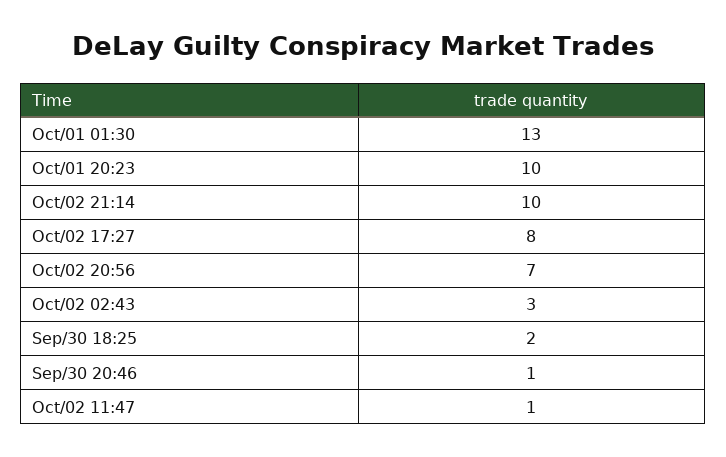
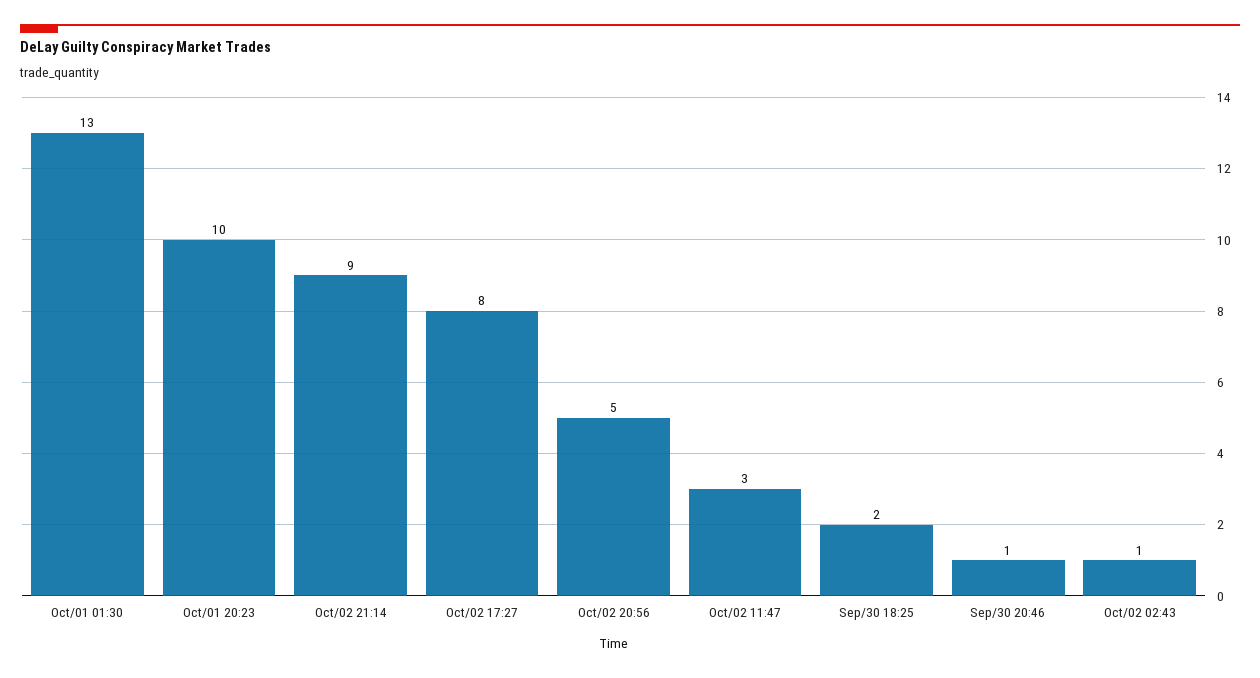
  {
    "Oct/01 01:30": 13,
    "Oct/01 20:23": 10,
-   "Oct/02 21:14": 10,
+   "Oct/02 21:14": 9,
    "Oct/02 17:27": 8,
-   "Oct/02 20:56": 7,
+   "Oct/02 20:56": 5,
-   "Oct/02 02:43": 3,
+   "Oct/02 02:43": 1,
    "Sep/30 18:25": 2,
    "Sep/30 20:46": 1,
-   "Oct/02 11:47": 1
+   "Oct/02 11:47": 3
  }

